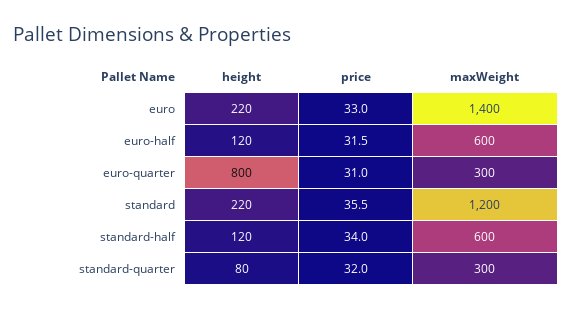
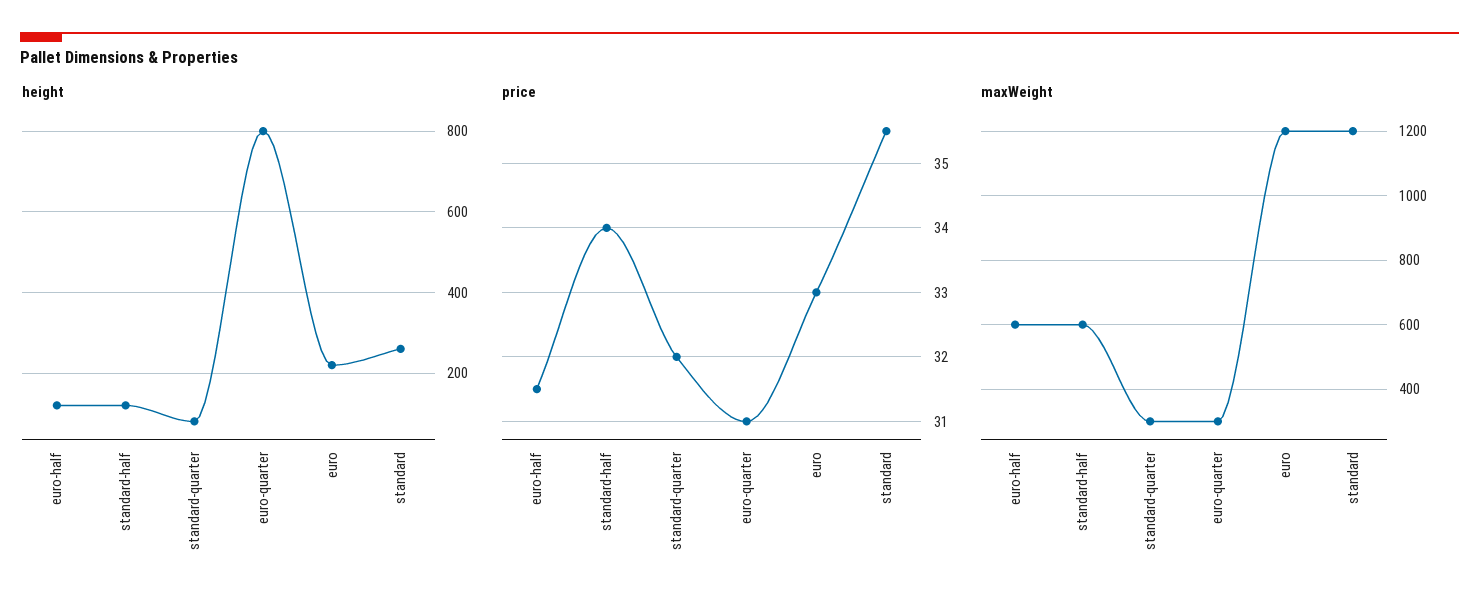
  {
    "height": {
      "euro": 220,
      "euro-half": 120,
      "euro-quarter": 800,
-     "standard": 220,
+     "standard": 260,
      "standard-half": 120,
      "standard-quarter": 80
    },
    "price": {
      "euro": 33,
      "euro-half": 31.5,
      "euro-quarter": 31,
      "standard": 35.5,
      "standard-half": 34,
      "standard-quarter": 32
    },
    "maxWeight": {
-     "euro": 1400,
+     "euro": 1200,
      "euro-half": 600,
      "euro-quarter": 300,
      "standard": 1200,
      "standard-half": 600,
      "standard-quarter": 300
    }
  }

